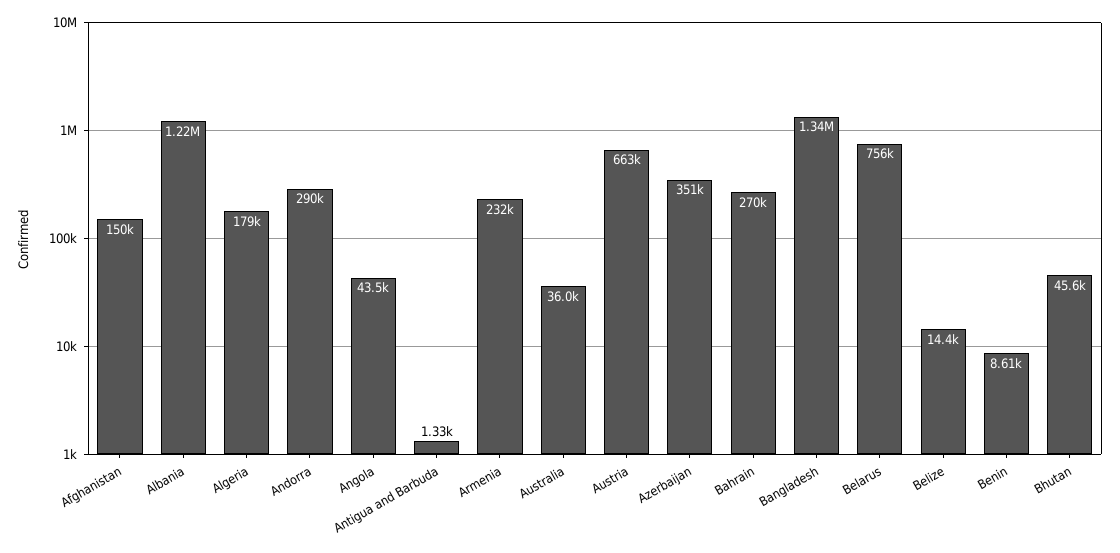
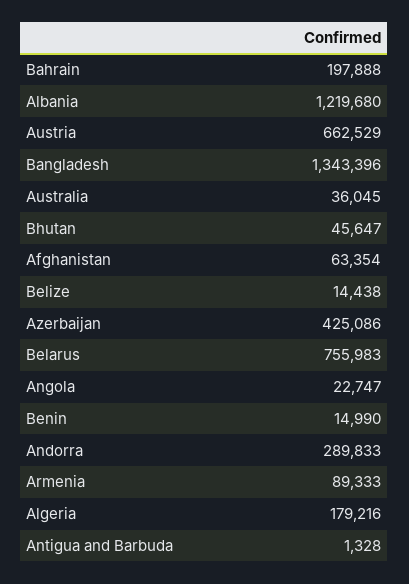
  {
-   "Afghanistan": 150000,
+   "Afghanistan": 63354,
    "Albania": 1219680,
    "Algeria": 179216,
    "Andorra": 289833,
-   "Angola": 43500,
+   "Angola": 22747,
    "Antigua and Barbuda": 1328,
-   "Armenia": 232000,
+   "Armenia": 89333,
    "Australia": 36045,
    "Austria": 662529,
-   "Azerbaijan": 351000,
+   "Azerbaijan": 425086,
-   "Bahrain": 270000,
+   "Bahrain": 197888,
    "Bangladesh": 1343396,
    "Belarus": 755983,
    "Belize": 14438,
-   "Benin": 8610,
+   "Benin": 14990,
    "Bhutan": 45647
  }

